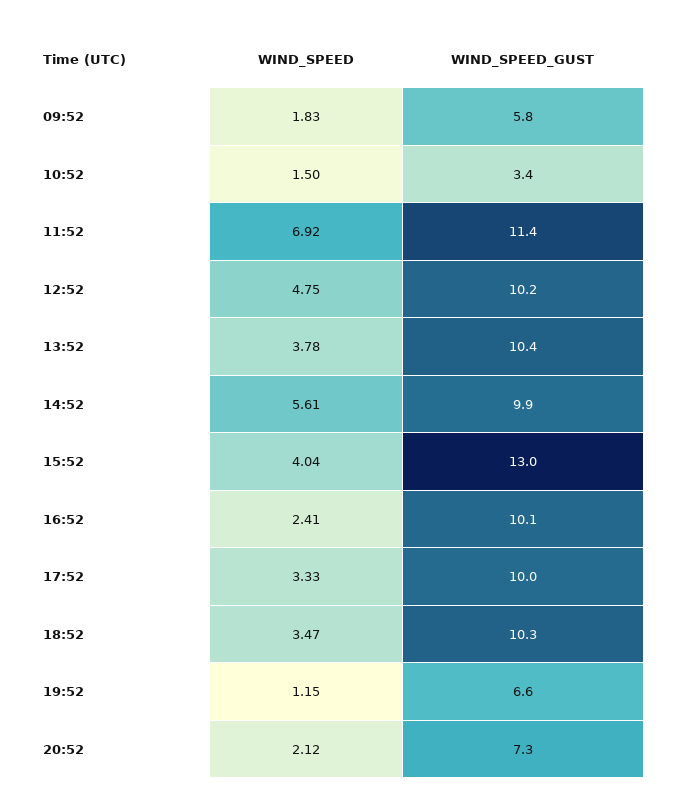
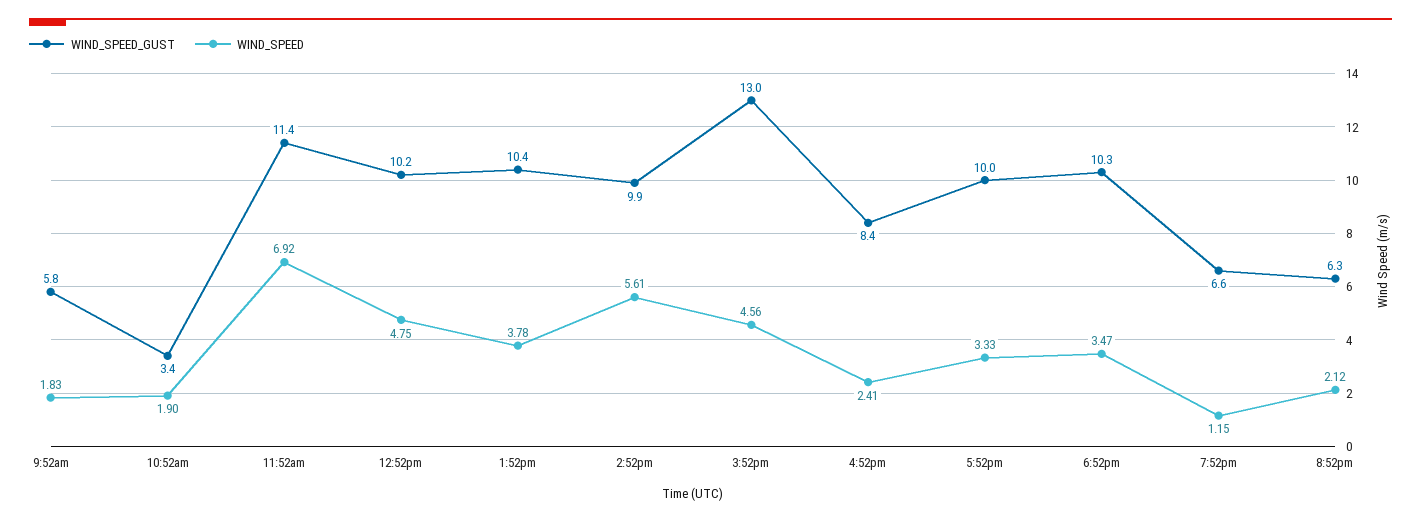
  {
    "WIND_SPEED": {
      "09:52": 1.83,
-     "10:52": 1.5,
+     "10:52": 1.9,
      "11:52": 6.92,
      "12:52": 4.75,
      "13:52": 3.78,
      "14:52": 5.61,
-     "15:52": 4.04,
+     "15:52": 4.56,
      "16:52": 2.41,
      "17:52": 3.33,
      "18:52": 3.47,
      "19:52": 1.15,
      "20:52": 2.12
    },
    "WIND_SPEED_GUST": {
      "09:52": 5.8,
      "10:52": 3.4,
      "11:52": 11.4,
      "12:52": 10.2,
      "13:52": 10.4,
      "14:52": 9.9,
      "15:52": 13,
-     "16:52": 10.1,
+     "16:52": 8.4,
      "17:52": 10,
      "18:52": 10.3,
      "19:52": 6.6,
-     "20:52": 7.3
+     "20:52": 6.3
    }
  }

